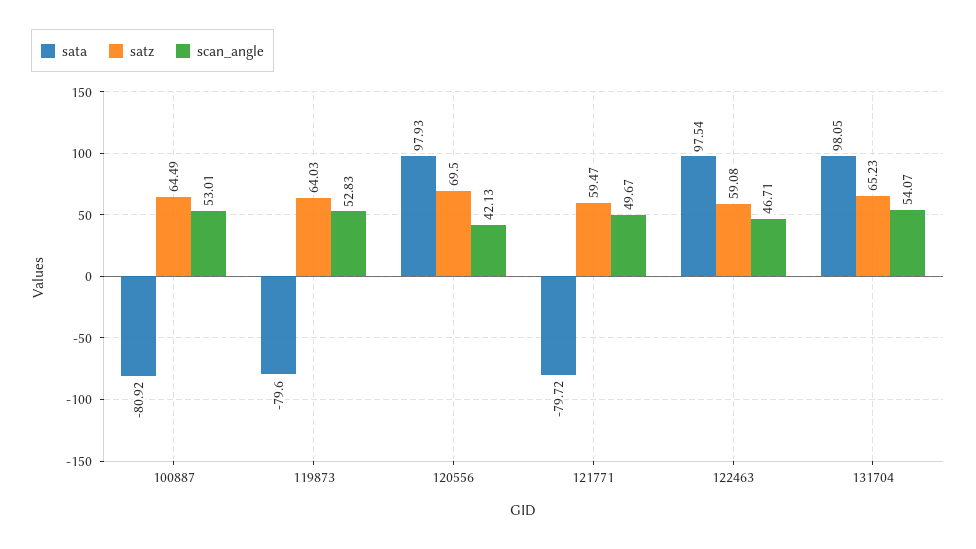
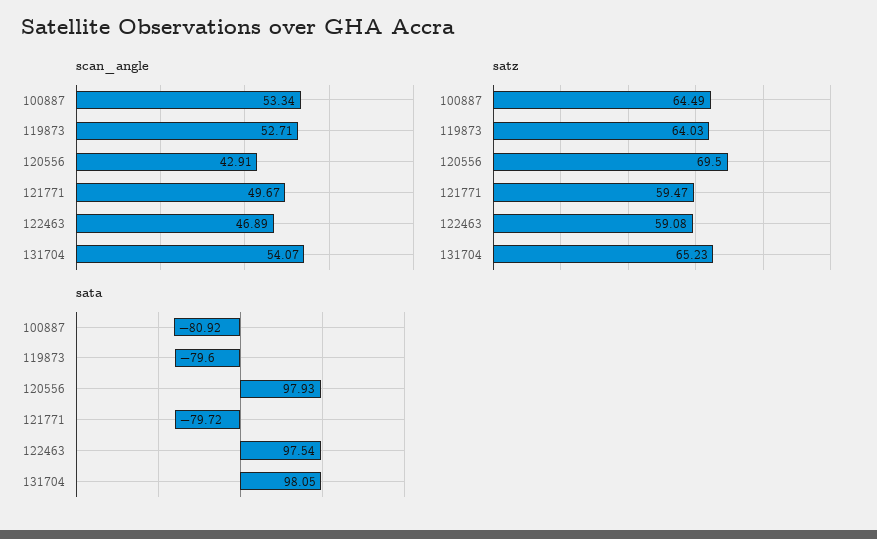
  {
    "sata": {
      "100887": -80.92,
      "119873": -79.6,
      "120556": 97.93,
      "121771": -79.72,
      "122463": 97.54,
      "131704": 98.05
    },
    "satz": {
      "100887": 64.49,
      "119873": 64.03,
      "120556": 69.5,
      "121771": 59.47,
      "122463": 59.08,
      "131704": 65.23
    },
    "scan_angle": {
-     "100887": 53.01,
+     "100887": 53.34,
-     "119873": 52.83,
+     "119873": 52.71,
-     "120556": 42.13,
+     "120556": 42.91,
      "121771": 49.67,
-     "122463": 46.71,
+     "122463": 46.89,
      "131704": 54.07
    }
  }

